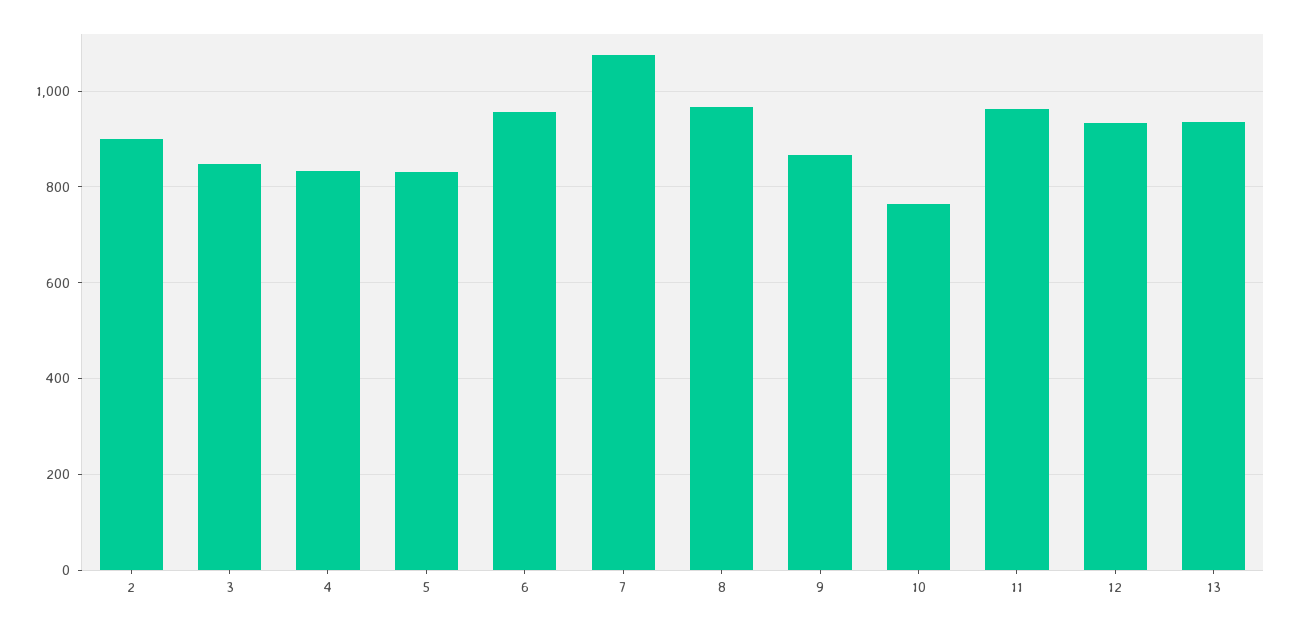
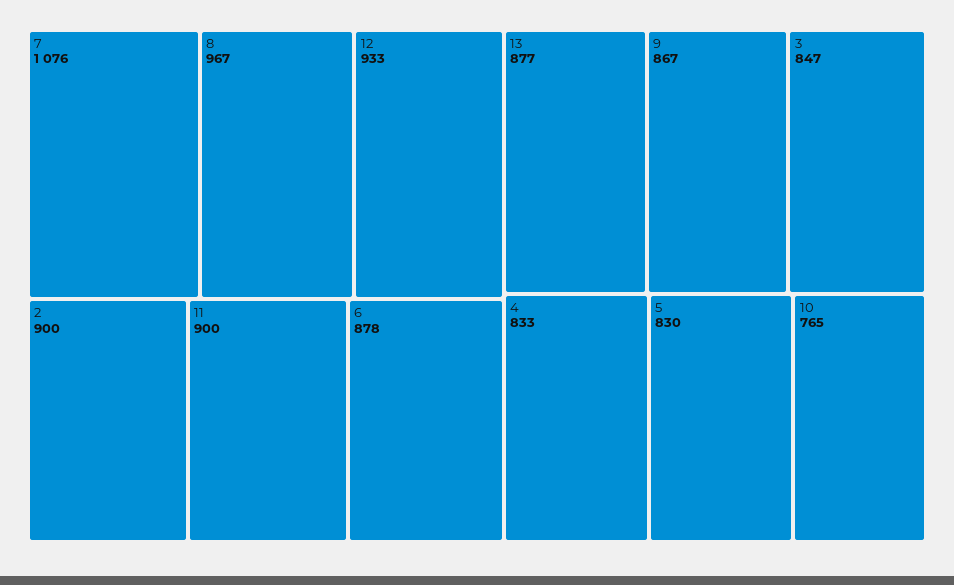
  {
    "2": 900,
    "3": 847,
    "4": 833,
    "5": 830,
-   "6": 960,
+   "6": 878,
    "7": 1076,
    "8": 967,
    "9": 867,
    "10": 765,
-   "11": 960,
+   "11": 900,
    "12": 933,
-   "13": 940
+   "13": 877
  }

